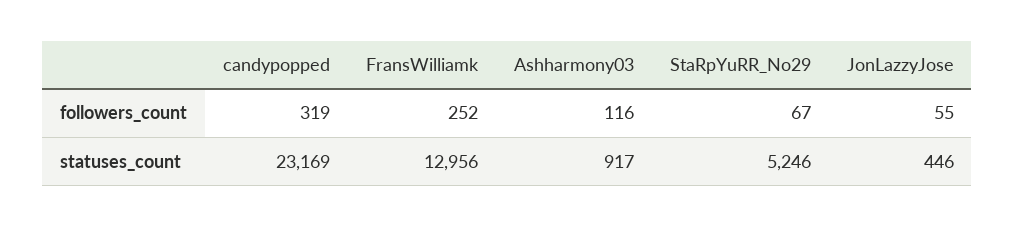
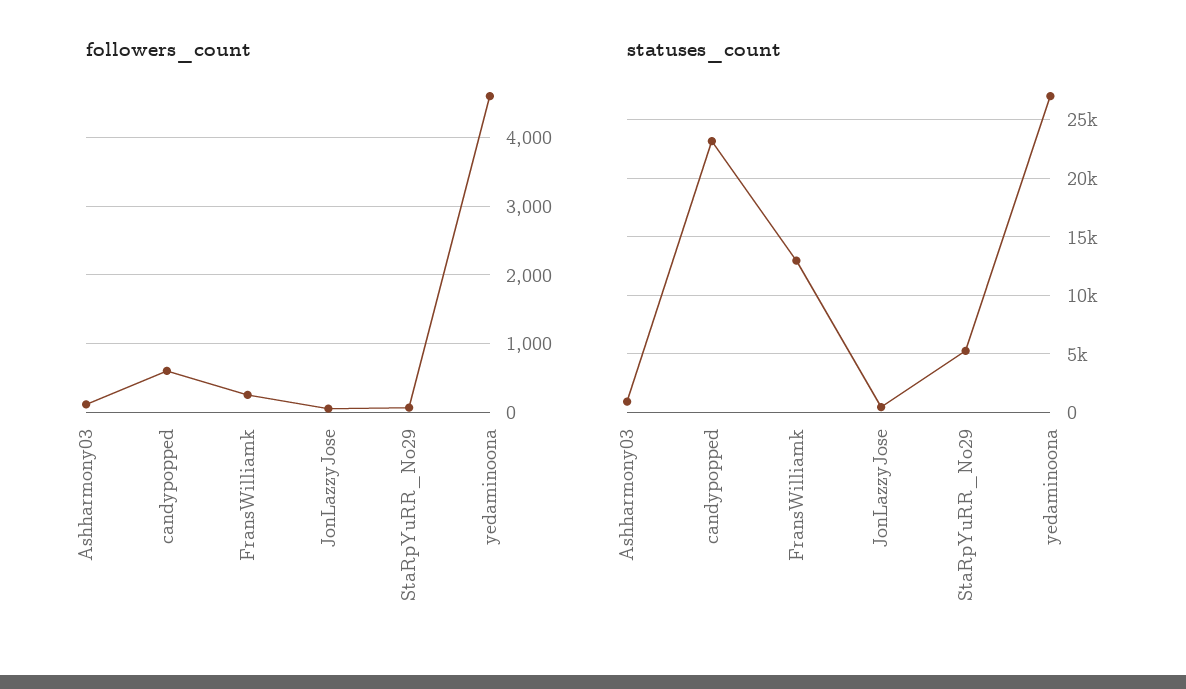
  {
    "followers_count": {
-     "candypopped": 319,
+     "candypopped": 600,
      "FransWilliamk": 252,
      "Ashharmony03": 116,
      "StaRpYuRR_No29": 67,
-     "JonLazzyJose": 55
+     "JonLazzyJose": 55,
+     "yedaminoona": 4600
    },
    "statuses_count": {
      "candypopped": 23169,
      "FransWilliamk": 12956,
      "Ashharmony03": 917,
      "StaRpYuRR_No29": 5246,
-     "JonLazzyJose": 446
+     "JonLazzyJose": 446,
+     "yedaminoona": 27000
    }
  }

